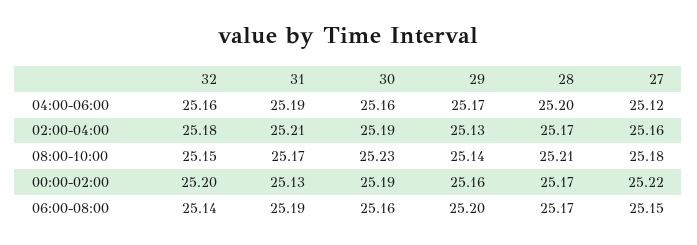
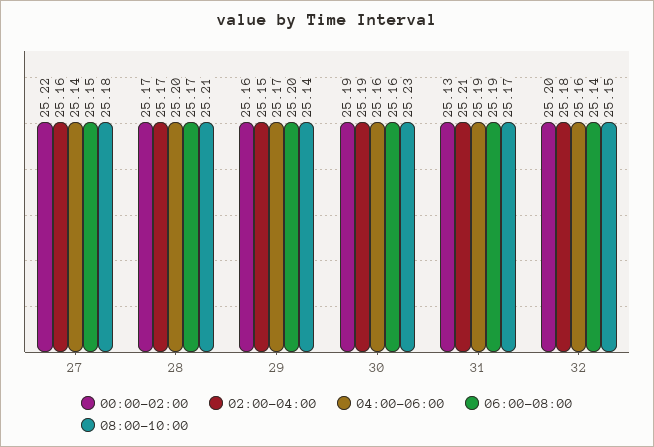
  {
    "04:00-06:00": {
      "32": 25.16,
      "31": 25.19,
      "30": 25.16,
      "29": 25.17,
      "28": 25.2,
-     "27": 25.12
+     "27": 25.14
    },
    "02:00-04:00": {
      "32": 25.18,
      "31": 25.21,
      "30": 25.19,
-     "29": 25.13,
+     "29": 25.15,
      "28": 25.17,
      "27": 25.16
    },
    "08:00-10:00": {
      "32": 25.15,
      "31": 25.17,
      "30": 25.23,
      "29": 25.14,
      "28": 25.21,
      "27": 25.18
    },
    "00:00-02:00": {
      "32": 25.2,
      "31": 25.13,
      "30": 25.19,
      "29": 25.16,
      "28": 25.17,
      "27": 25.22
    },
    "06:00-08:00": {
      "32": 25.14,
      "31": 25.19,
      "30": 25.16,
      "29": 25.2,
      "28": 25.17,
      "27": 25.15
    }
  }

